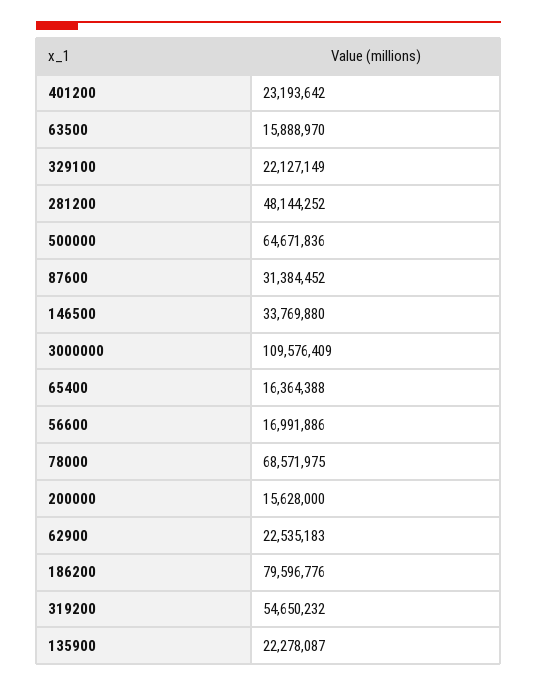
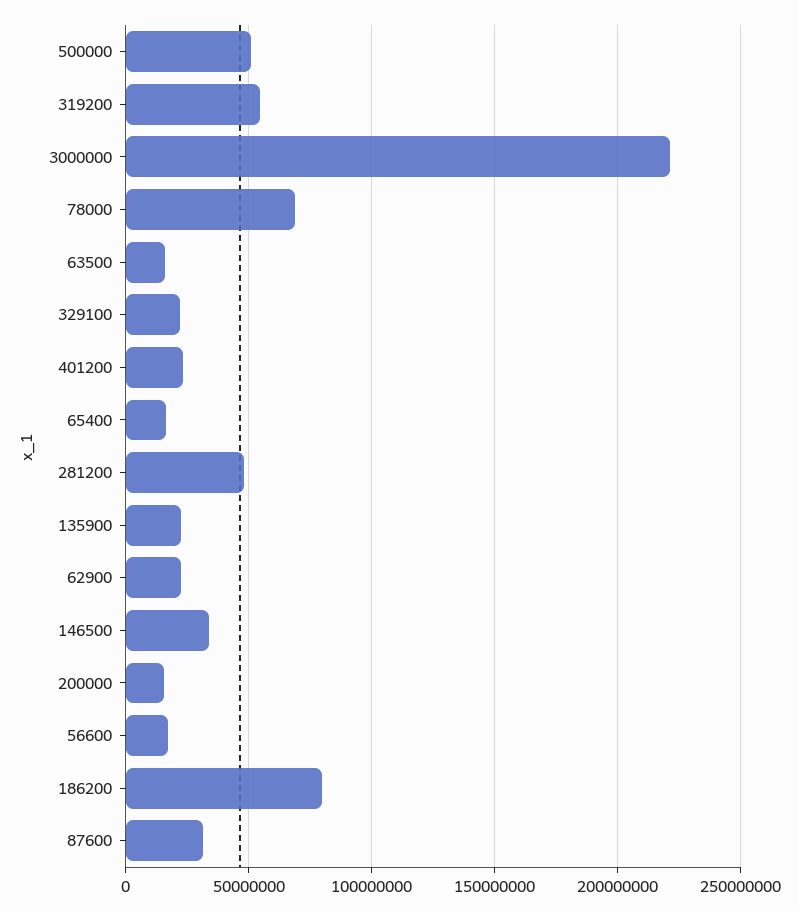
  {
    "401200": 23193642,
    "63500": 15888970,
    "329100": 22127149,
    "281200": 48144252,
-   "500000": 64671836,
+   "500000": 50000000,
    "87600": 31384452,
    "146500": 33769880,
-   "3000000": 109576409,
+   "3000000": 220000000,
    "65400": 16364388,
    "56600": 16991886,
    "78000": 68571975,
    "200000": 15628000,
    "62900": 22535183,
    "186200": 79596776,
    "319200": 54650232,
    "135900": 22278087
  }

